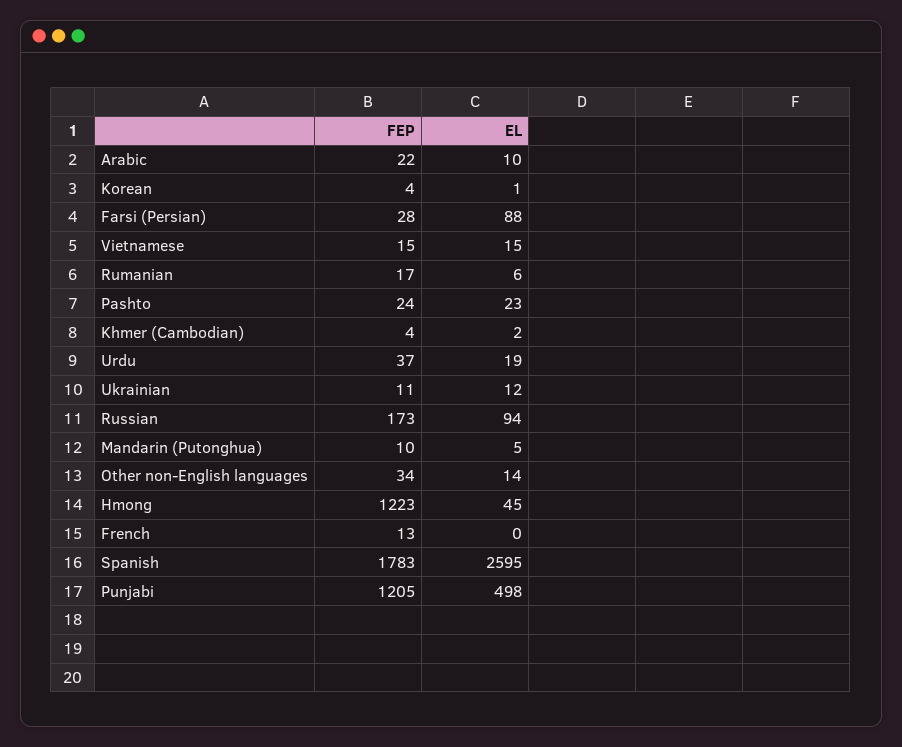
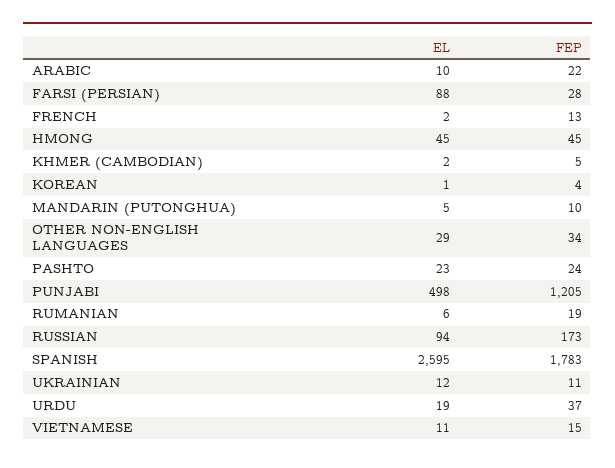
  {
    "FEP": {
      "Arabic": 22,
      "Korean": 4,
      "Farsi (Persian)": 28,
      "Vietnamese": 15,
-     "Rumanian": 17,
+     "Rumanian": 19,
      "Pashto": 24,
-     "Khmer (Cambodian)": 4,
+     "Khmer (Cambodian)": 5,
      "Urdu": 37,
      "Ukrainian": 11,
      "Russian": 173,
      "Mandarin (Putonghua)": 10,
      "Other non-English languages": 34,
-     "Hmong": 1223,
+     "Hmong": 45,
      "French": 13,
      "Spanish": 1783,
      "Punjabi": 1205
    },
    "EL": {
      "Arabic": 10,
      "Korean": 1,
      "Farsi (Persian)": 88,
-     "Vietnamese": 15,
+     "Vietnamese": 11,
      "Rumanian": 6,
      "Pashto": 23,
      "Khmer (Cambodian)": 2,
      "Urdu": 19,
      "Ukrainian": 12,
      "Russian": 94,
      "Mandarin (Putonghua)": 5,
-     "Other non-English languages": 14,
+     "Other non-English languages": 29,
      "Hmong": 45,
-     "French": 0,
+     "French": 2,
      "Spanish": 2595,
      "Punjabi": 498
    }
  }

